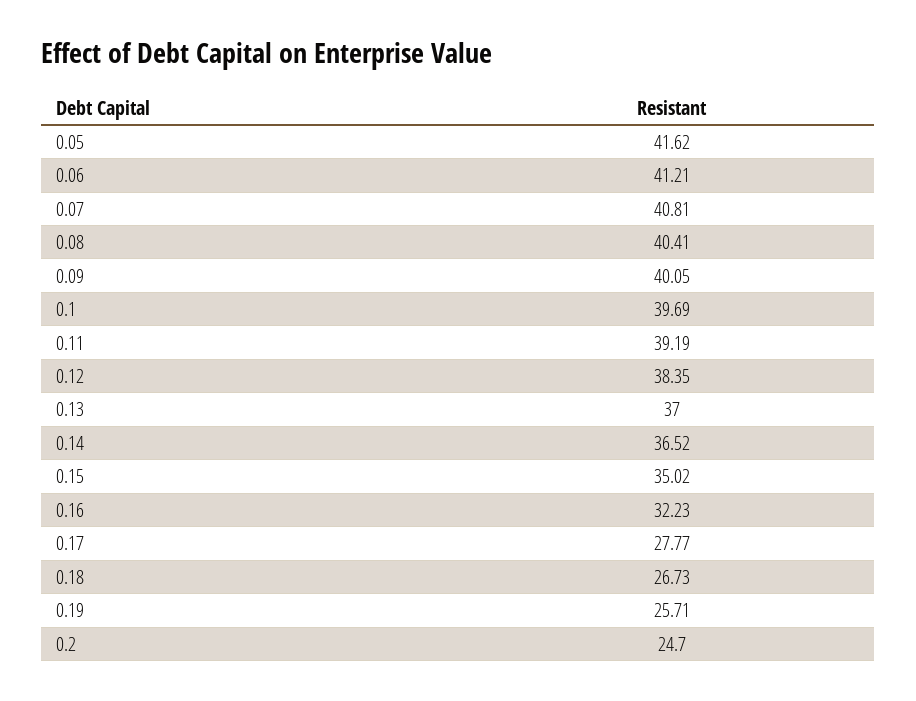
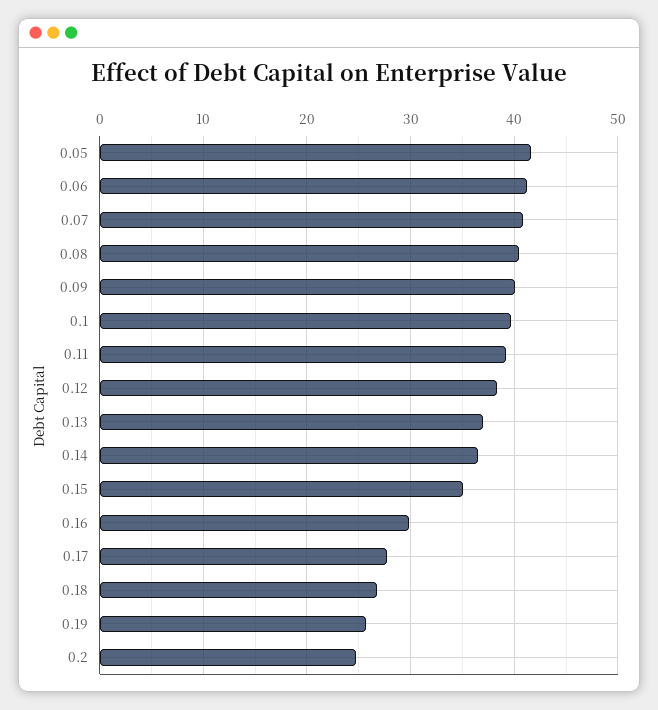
  {
    "0.05": 41.62,
    "0.06": 41.21,
    "0.07": 40.81,
    "0.08": 40.41,
    "0.09": 40.05,
    "0.1": 39.69,
    "0.11": 39.19,
    "0.12": 38.35,
    "0.13": 37,
    "0.14": 36.52,
    "0.15": 35.02,
-   "0.16": 32.23,
+   "0.16": 30,
    "0.17": 27.77,
    "0.18": 26.73,
    "0.19": 25.71,
    "0.2": 24.7
  }

